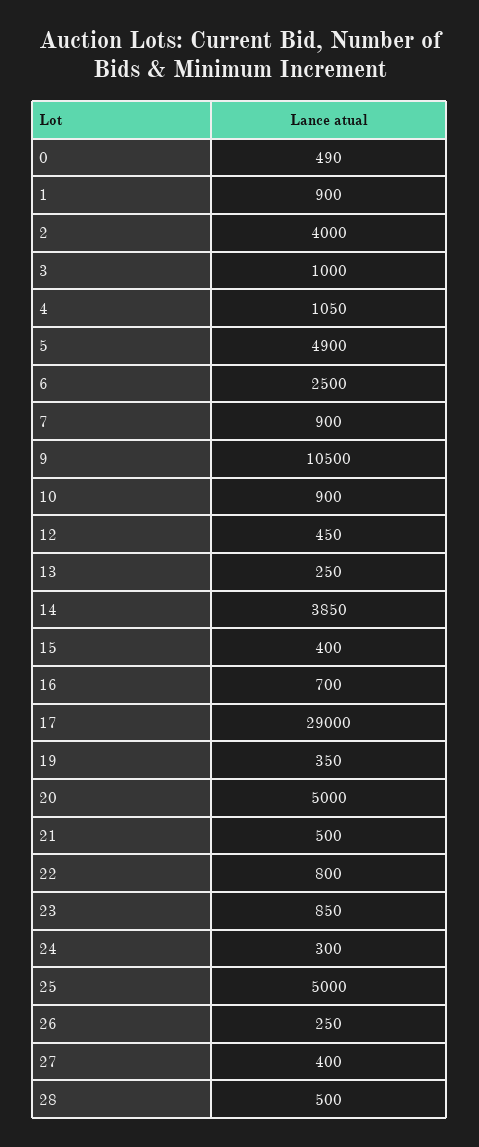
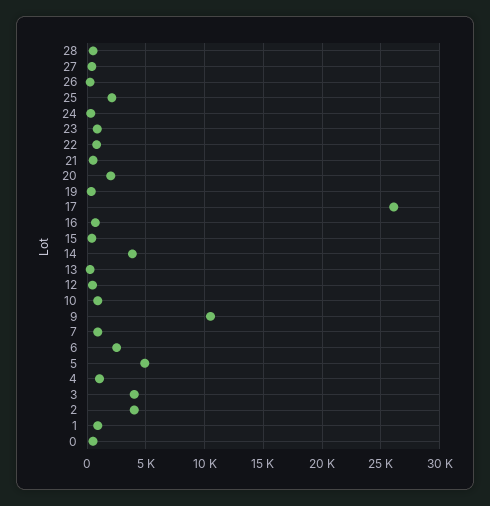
  {
    "0": 490,
    "1": 900,
    "2": 4000,
-   "3": 1000,
+   "3": 4000,
    "4": 1050,
    "5": 4900,
    "6": 2500,
    "7": 900,
    "9": 10500,
    "10": 900,
    "12": 450,
    "13": 250,
    "14": 3850,
    "15": 400,
    "16": 700,
-   "17": 29000,
+   "17": 26000,
    "19": 350,
-   "20": 5000,
+   "20": 2000,
    "21": 500,
    "22": 800,
    "23": 850,
    "24": 300,
-   "25": 5000,
+   "25": 2000,
    "26": 250,
    "27": 400,
    "28": 500
  }

